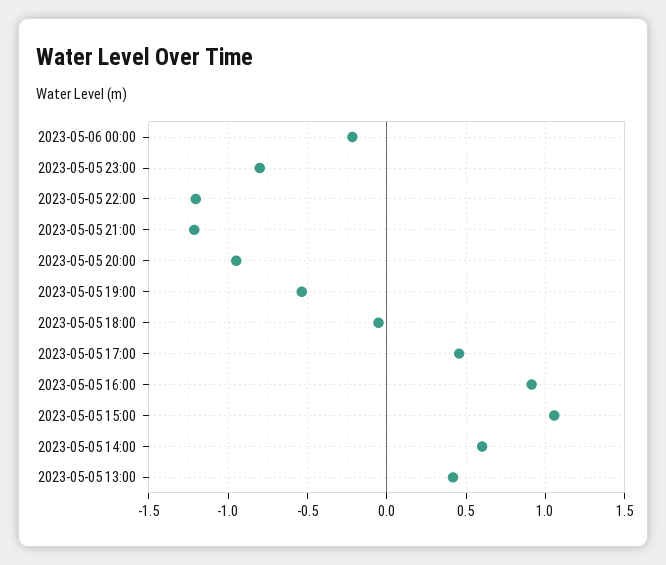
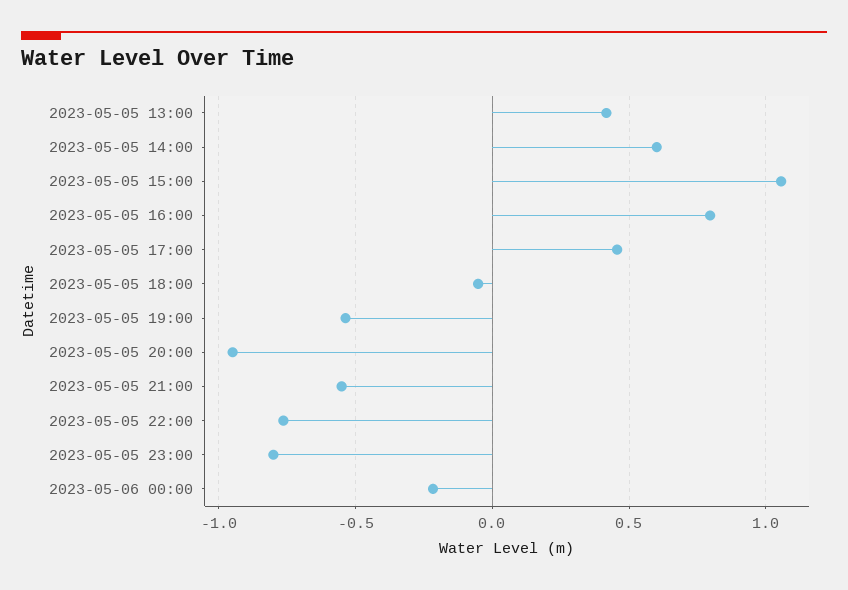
  {
    "2023-05-06 00:00": -0.2,
    "2023-05-05 23:00": -0.8,
-   "2023-05-05 22:00": -1.2,
+   "2023-05-05 22:00": -0.75,
-   "2023-05-05 21:00": -1.2,
+   "2023-05-05 21:00": -0.55,
    "2023-05-05 20:00": -0.95,
    "2023-05-05 19:00": -0.55,
    "2023-05-05 18:00": -0.05,
    "2023-05-05 17:00": 0.45,
-   "2023-05-05 16:00": 0.9,
+   "2023-05-05 16:00": 0.8,
    "2023-05-05 15:00": 1.05,
    "2023-05-05 14:00": 0.6,
    "2023-05-05 13:00": 0.4
  }

